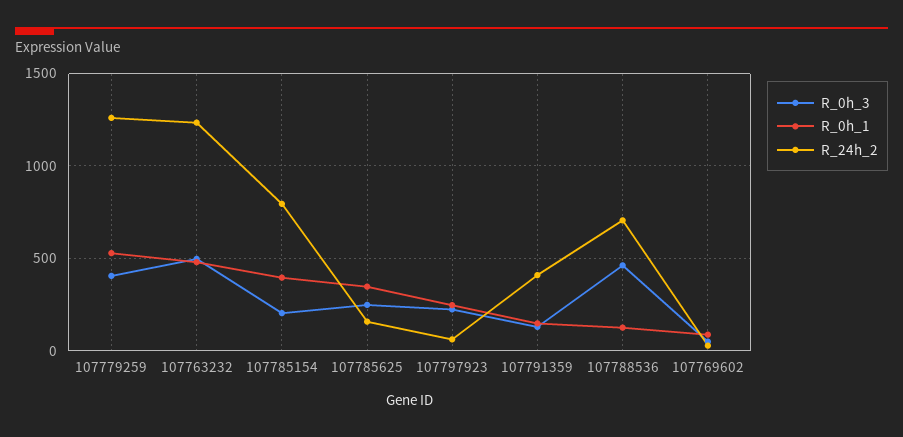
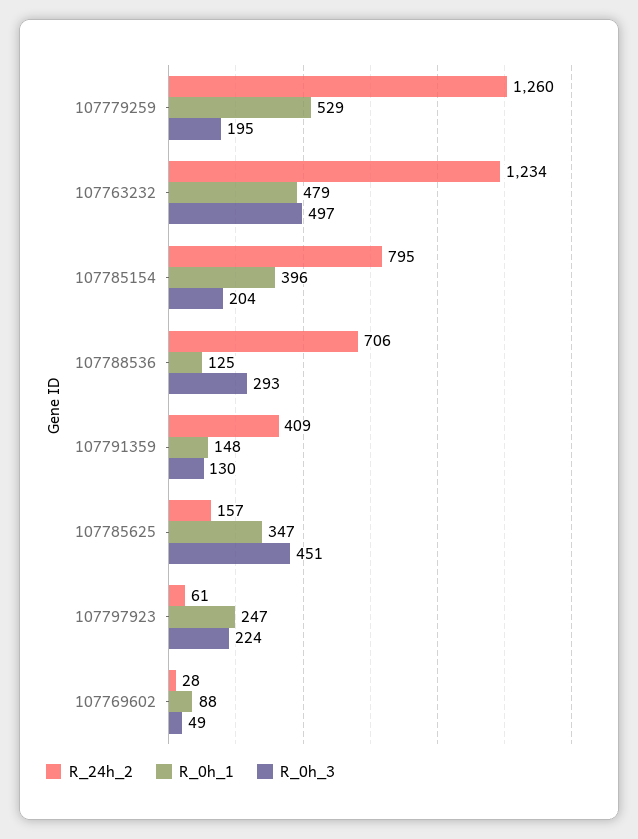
  {
    "R_0h_3": {
-     "107779259": 400,
+     "107779259": 195,
      "107763232": 497,
      "107785154": 204,
-     "107785625": 250,
+     "107785625": 451,
      "107797923": 224,
      "107791359": 130,
-     "107788536": 450,
+     "107788536": 293,
      "107769602": 49
    },
    "R_0h_1": {
      "107779259": 529,
      "107763232": 479,
      "107785154": 396,
      "107785625": 347,
      "107797923": 247,
      "107791359": 148,
      "107788536": 125,
      "107769602": 88
    },
    "R_24h_2": {
      "107779259": 1260,
      "107763232": 1234,
      "107785154": 795,
      "107785625": 157,
      "107797923": 61,
      "107791359": 409,
      "107788536": 706,
      "107769602": 28
    }
  }

